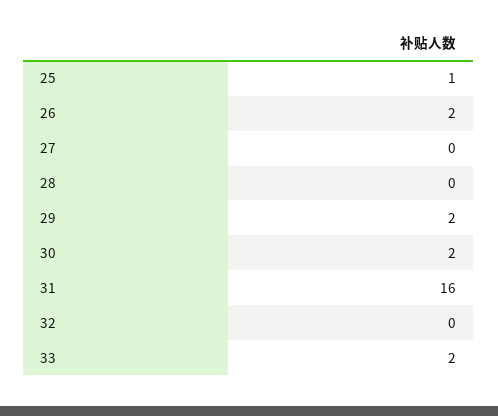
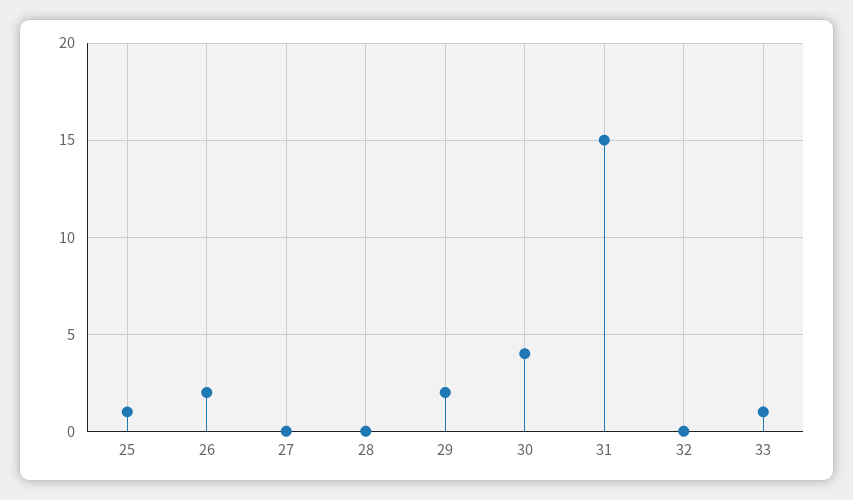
  {
    "25": 1,
    "26": 2,
    "27": 0,
    "28": 0,
    "29": 2,
-   "30": 2,
+   "30": 4,
-   "31": 16,
+   "31": 15,
    "32": 0,
-   "33": 2
+   "33": 1
  }

